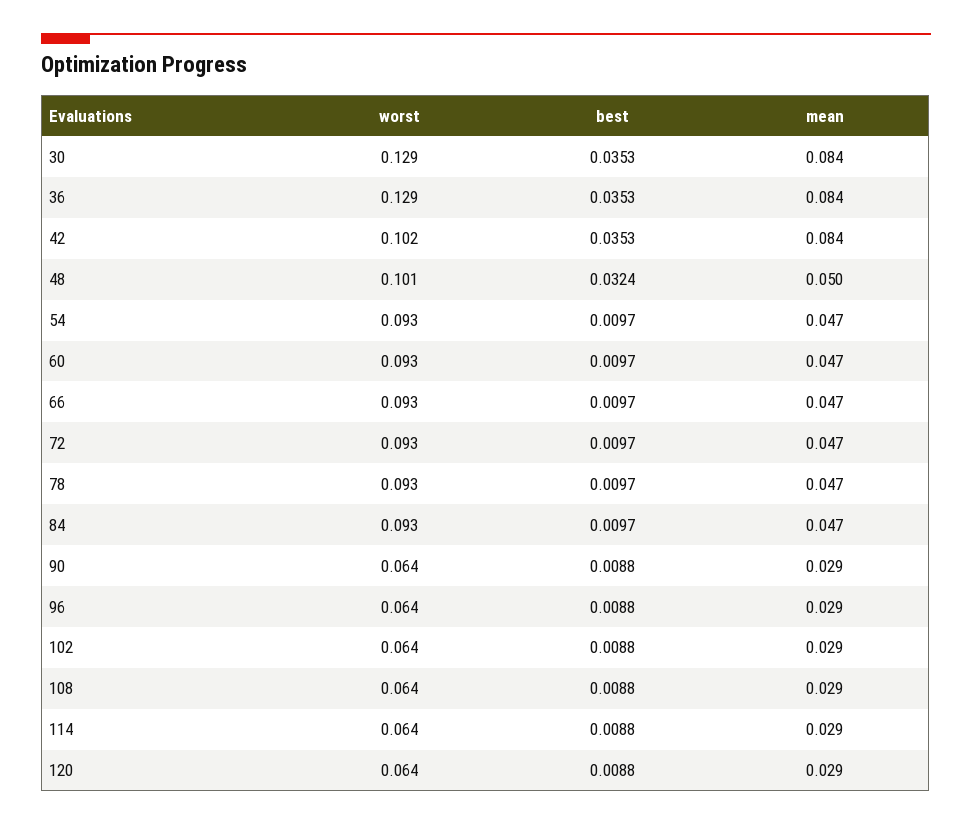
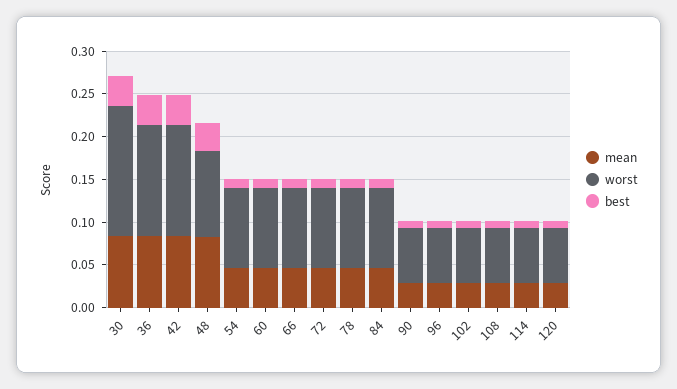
  {
    "worst": {
-     "30": 0.129,
+     "30": 0.15,
      "36": 0.129,
-     "42": 0.102,
+     "42": 0.13,
      "48": 0.101,
      "54": 0.093,
      "60": 0.093,
      "66": 0.093,
      "72": 0.093,
      "78": 0.093,
      "84": 0.093,
      "90": 0.064,
      "96": 0.064,
      "102": 0.064,
      "108": 0.064,
      "114": 0.064,
      "120": 0.064
    },
    "best": {
      "30": 0.0353,
      "36": 0.0353,
      "42": 0.0353,
      "48": 0.0324,
      "54": 0.0097,
      "60": 0.0097,
      "66": 0.0097,
      "72": 0.0097,
      "78": 0.0097,
      "84": 0.0097,
      "90": 0.0088,
      "96": 0.0088,
      "102": 0.0088,
      "108": 0.0088,
      "114": 0.0088,
      "120": 0.0088
    },
    "mean": {
      "30": 0.084,
      "36": 0.084,
      "42": 0.084,
-     "48": 0.05,
+     "48": 0.08,
      "54": 0.047,
      "60": 0.047,
      "66": 0.047,
      "72": 0.047,
      "78": 0.047,
      "84": 0.047,
      "90": 0.029,
      "96": 0.029,
      "102": 0.029,
      "108": 0.029,
      "114": 0.029,
      "120": 0.029
    }
  }

